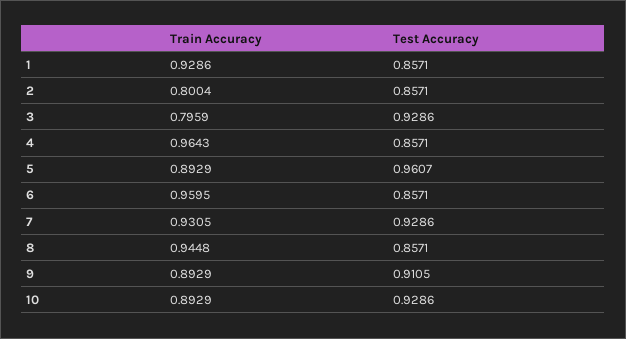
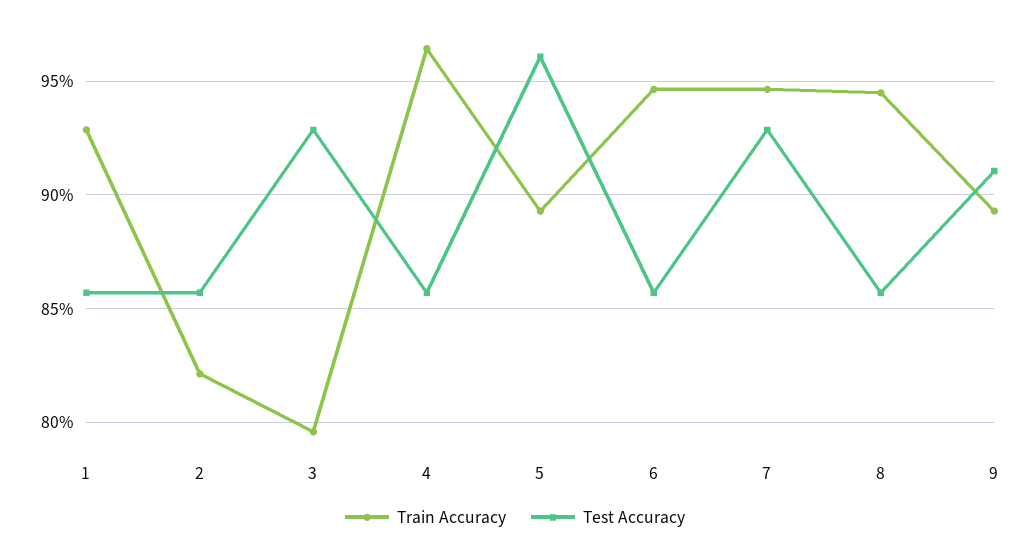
  {
    "Train Accuracy": {
      "1": 0.9286,
-     "2": 0.8004,
+     "2": 0.82,
      "3": 0.7959,
      "4": 0.9643,
      "5": 0.8929,
-     "6": 0.9595,
+     "6": 0.945,
-     "7": 0.9305,
+     "7": 0.945,
      "8": 0.9448,
-     "9": 0.8929,
+     "9": 0.8929
-     "10": 0.8929
    },
    "Test Accuracy": {
      "1": 0.8571,
      "2": 0.8571,
      "3": 0.9286,
      "4": 0.8571,
      "5": 0.9607,
      "6": 0.8571,
      "7": 0.9286,
      "8": 0.8571,
-     "9": 0.9105,
+     "9": 0.9105
-     "10": 0.9286
    }
  }

